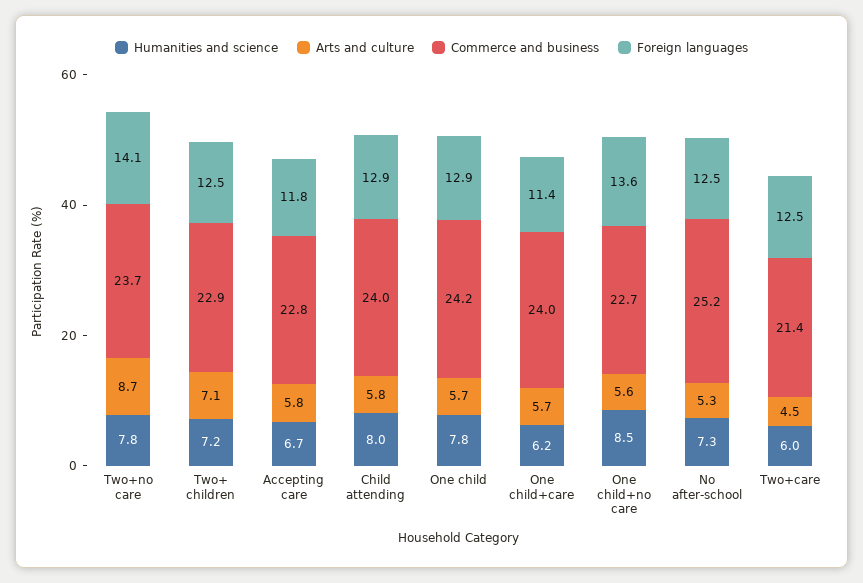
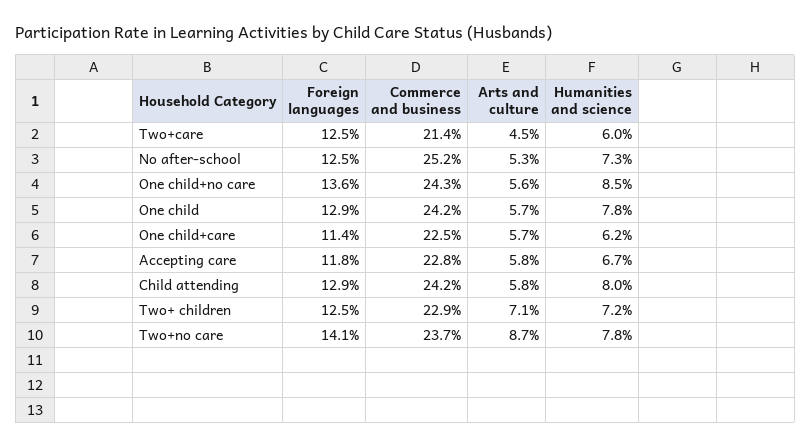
  {
    "Humanities and science": {
      "Two+no care": 7.8,
      "Two+ children": 7.2,
      "Accepting care": 6.7,
      "Child attending": 8,
      "One child": 7.8,
      "One child+care": 6.2,
      "One child+no care": 8.5,
      "No after-school": 7.3,
      "Two+care": 6
    },
    "Arts and culture": {
      "Two+no care": 8.7,
      "Two+ children": 7.1,
      "Accepting care": 5.8,
      "Child attending": 5.8,
      "One child": 5.7,
      "One child+care": 5.7,
      "One child+no care": 5.6,
      "No after-school": 5.3,
      "Two+care": 4.5
    },
    "Commerce and business": {
      "Two+no care": 23.7,
      "Two+ children": 22.9,
      "Accepting care": 22.8,
-     "Child attending": 24,
+     "Child attending": 24.2,
      "One child": 24.2,
-     "One child+care": 24,
+     "One child+care": 22.5,
-     "One child+no care": 22.7,
+     "One child+no care": 24.3,
      "No after-school": 25.2,
      "Two+care": 21.4
    },
    "Foreign languages": {
      "Two+no care": 14.1,
      "Two+ children": 12.5,
      "Accepting care": 11.8,
      "Child attending": 12.9,
      "One child": 12.9,
      "One child+care": 11.4,
      "One child+no care": 13.6,
      "No after-school": 12.5,
      "Two+care": 12.5
    }
  }

